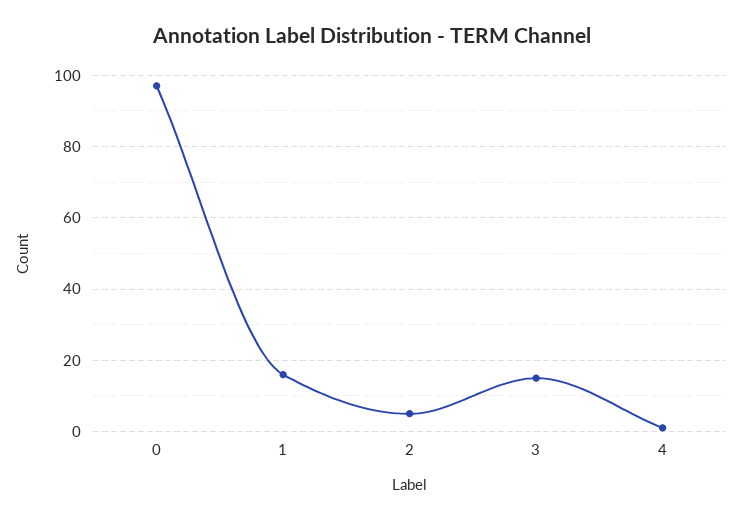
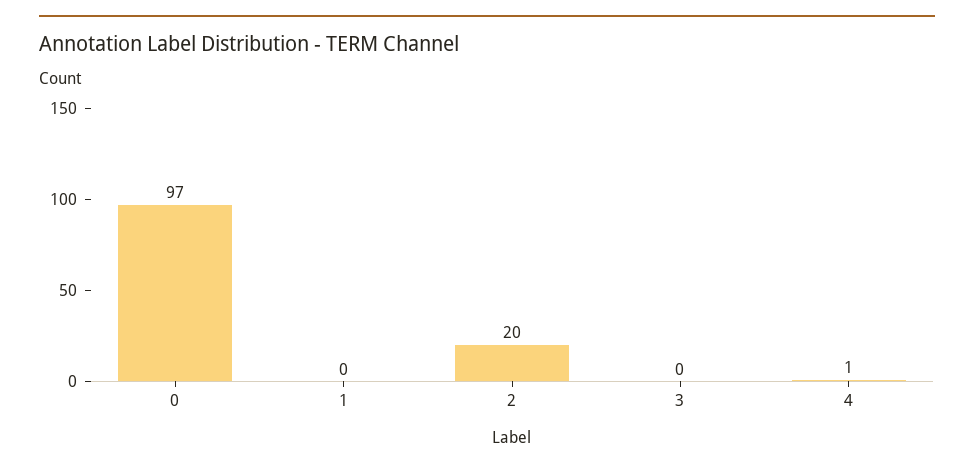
  {
    "0": 97,
-   "1": 15,
+   "1": 0,
-   "2": 5,
+   "2": 20,
-   "3": 15,
+   "3": 0,
    "4": 1
  }

